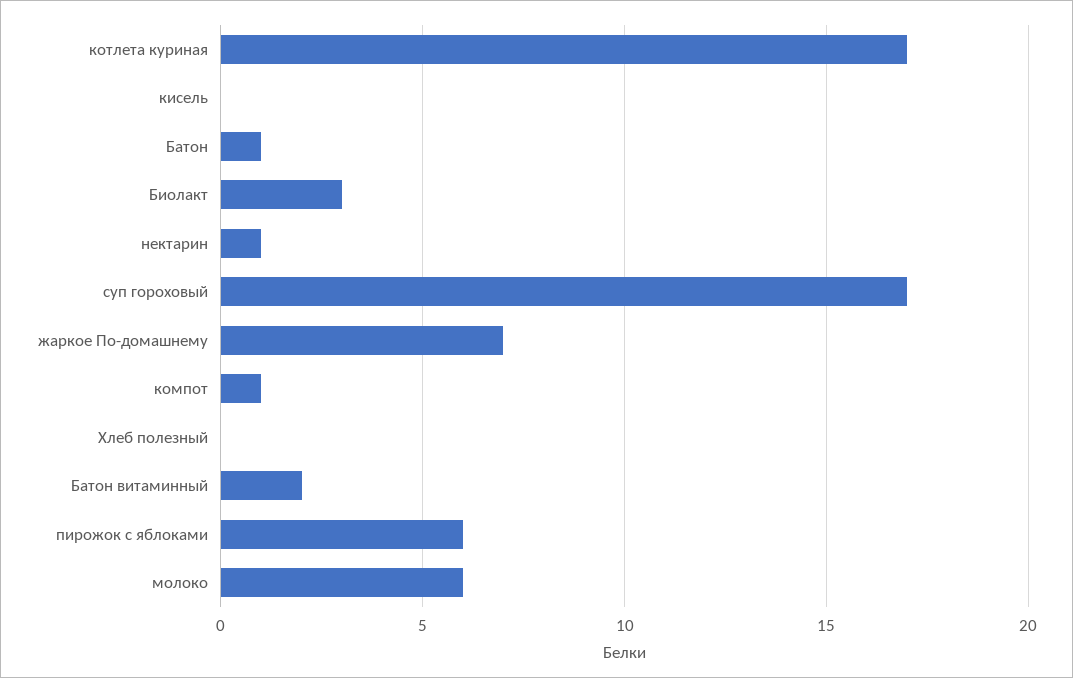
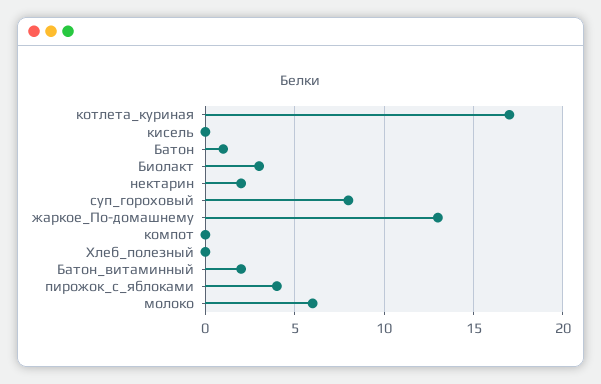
  {
    "котлета куриная": 17,
    "кисель": 0,
    "Батон": 1,
    "Биолакт": 3,
-   "нектарин": 1,
+   "нектарин": 2,
-   "суп гороховый": 17,
+   "суп гороховый": 8,
-   "жаркое По-домашнему": 7,
+   "жаркое По-домашнему": 13,
-   "компот": 1,
+   "компот": 0,
    "Хлеб полезный": 0,
    "Батон витаминный": 2,
-   "пирожок с яблоками": 6,
+   "пирожок с яблоками": 4,
    "молоко": 6
  }

